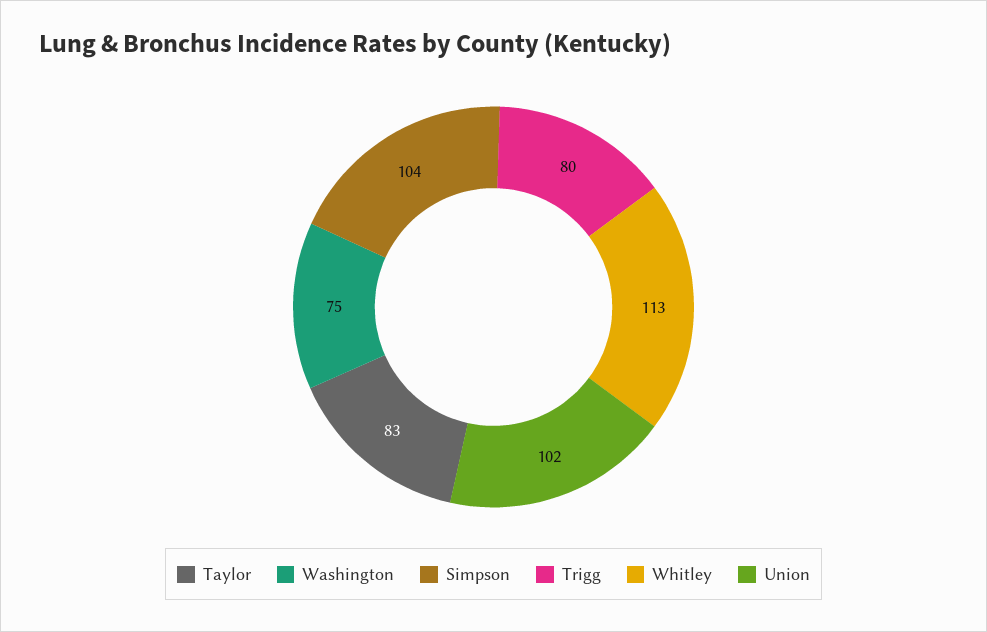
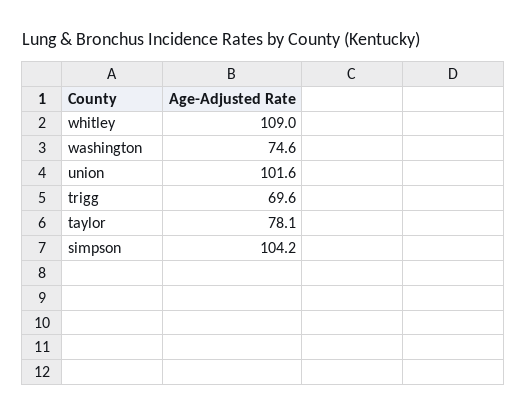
  {
-   "Taylor": 83,
+   "Taylor": 78.1,
    "Washington": 74.6,
    "Simpson": 104.2,
-   "Trigg": 80,
+   "Trigg": 69.6,
-   "Whitley": 113,
+   "Whitley": 109,
    "Union": 101.6
  }

